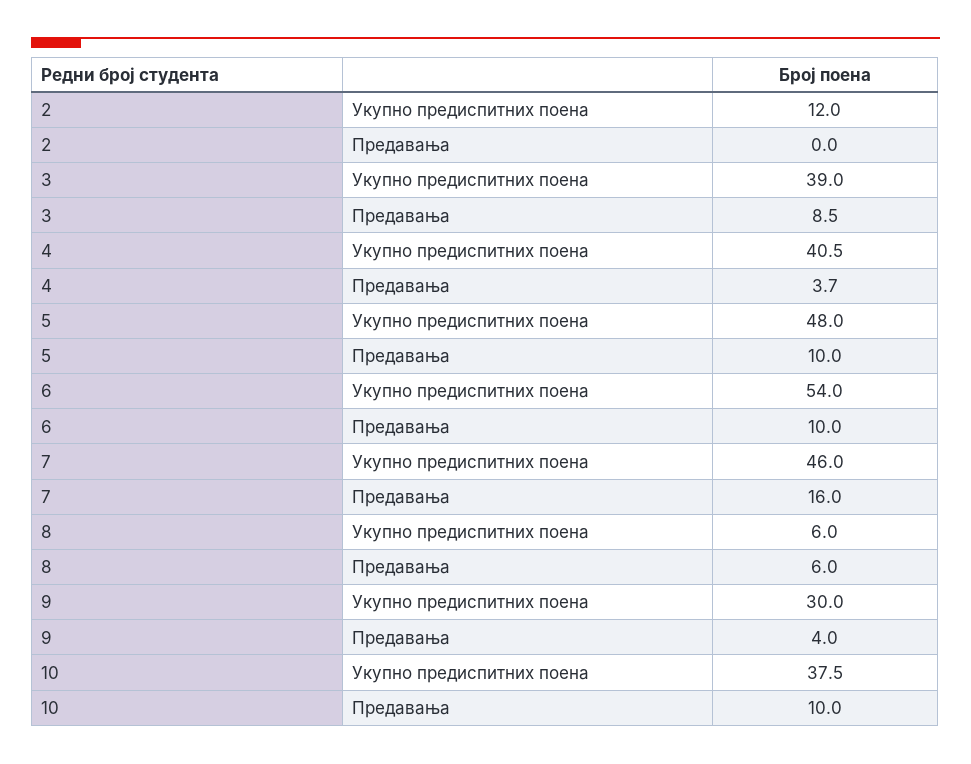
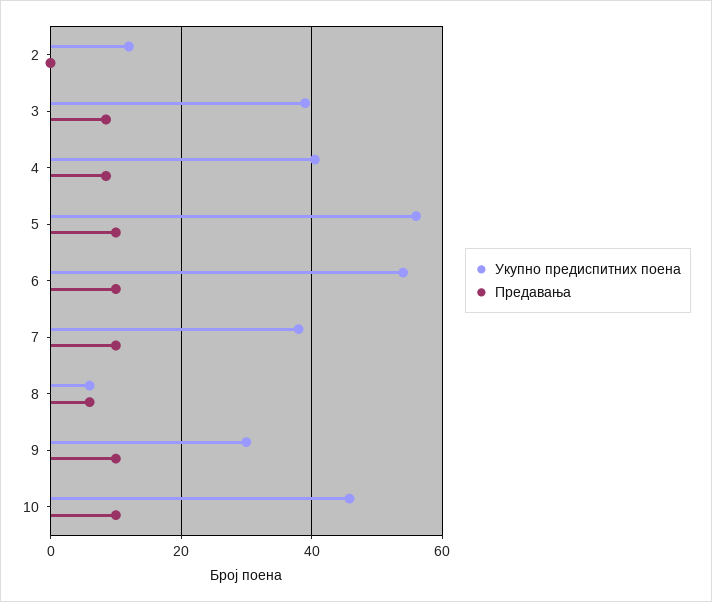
  {
    "Укупно предиспитних поена": {
      "2": 12,
      "3": 39,
      "4": 40.5,
-     "5": 48,
+     "5": 56,
      "6": 54,
-     "7": 46,
+     "7": 38,
      "8": 6,
      "9": 30,
-     "10": 37.5
+     "10": 46
    },
    "Предавања": {
      "2": 0,
      "3": 8.5,
-     "4": 3.7,
+     "4": 8,
      "5": 10,
      "6": 10,
-     "7": 16,
+     "7": 10,
      "8": 6,
-     "9": 4,
+     "9": 10,
      "10": 10
    }
  }

